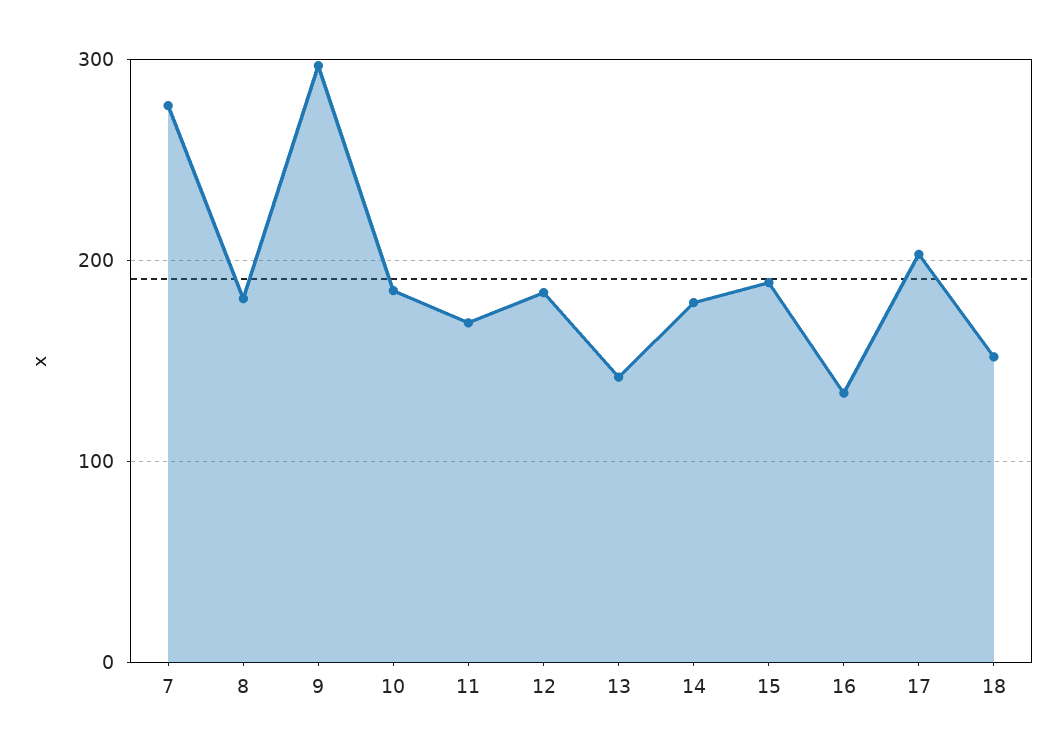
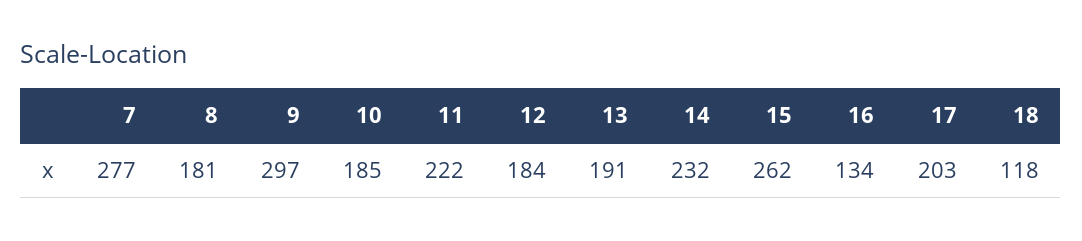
  {
    "7": 277,
    "8": 181,
    "9": 297,
    "10": 185,
-   "11": 170,
+   "11": 222,
    "12": 184,
-   "13": 140,
+   "13": 191,
-   "14": 180,
+   "14": 232,
-   "15": 190,
+   "15": 262,
    "16": 134,
    "17": 203,
-   "18": 150
+   "18": 118
  }

